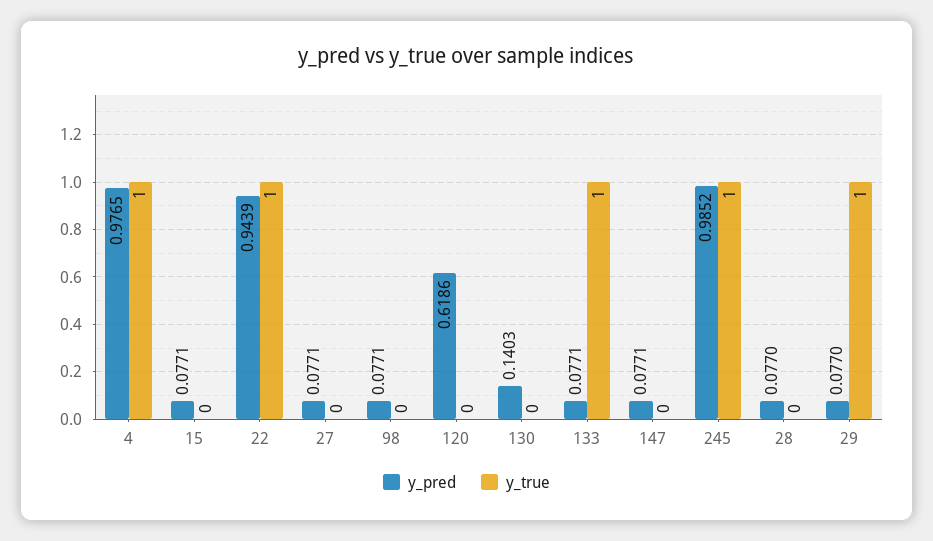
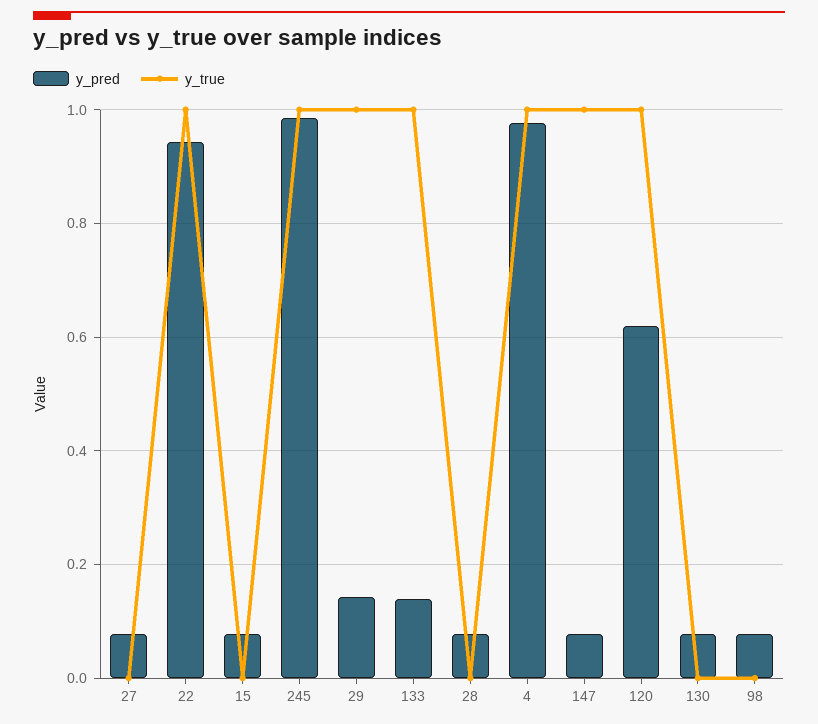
  {
    "y_pred": {
      "4": 0.9765,
      "15": 0.0771,
      "22": 0.9439,
      "27": 0.0771,
      "98": 0.0771,
      "120": 0.6186,
-     "130": 0.1403,
+     "130": 0.08,
-     "133": 0.0771,
+     "133": 0.14,
      "147": 0.0771,
      "245": 0.9852,
      "28": 0.077,
-     "29": 0.077
+     "29": 0.14
    },
    "y_true": {
      "4": 1,
      "15": 0,
      "22": 1,
      "27": 0,
      "98": 0,
-     "120": 0,
+     "120": 1,
      "130": 0,
      "133": 1,
-     "147": 0,
+     "147": 1,
      "245": 1,
      "28": 0,
      "29": 1
    }
  }

